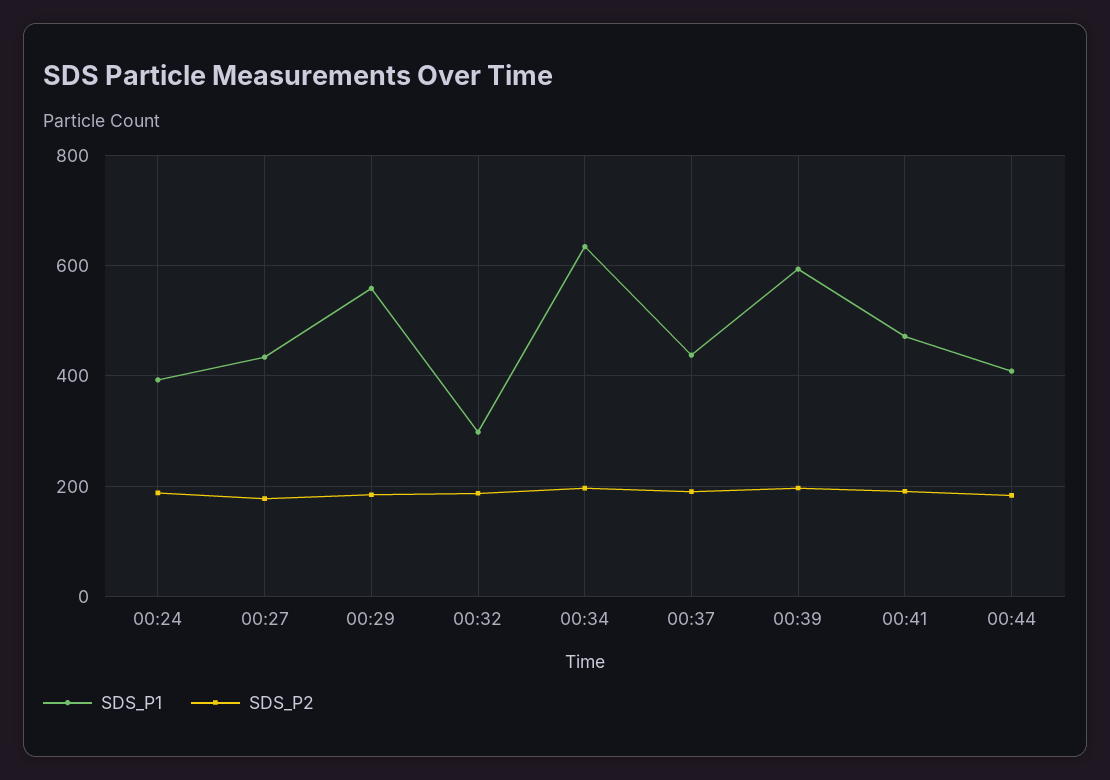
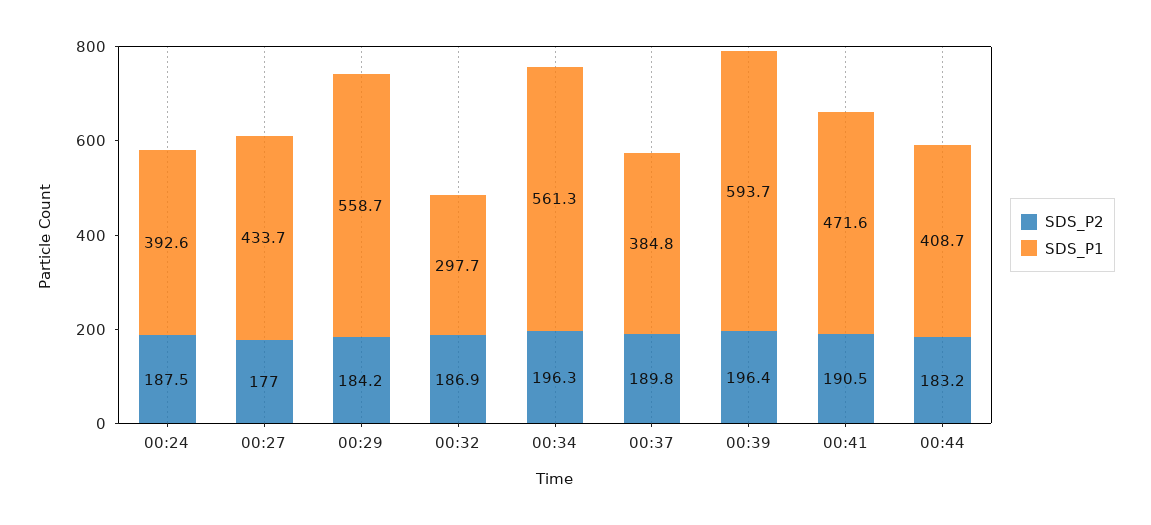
  {
    "SDS_P1": {
      "00:24": 392.6,
      "00:27": 433.7,
      "00:29": 558.7,
      "00:32": 297.7,
-     "00:34": 640,
+     "00:34": 561.3,
-     "00:37": 440,
+     "00:37": 384.8,
      "00:39": 593.7,
      "00:41": 471.6,
      "00:44": 408.7
    },
    "SDS_P2": {
      "00:24": 187.5,
      "00:27": 177,
      "00:29": 184.2,
      "00:32": 186.9,
      "00:34": 196.3,
      "00:37": 189.8,
      "00:39": 196.4,
      "00:41": 190.5,
      "00:44": 183.2
    }
  }

